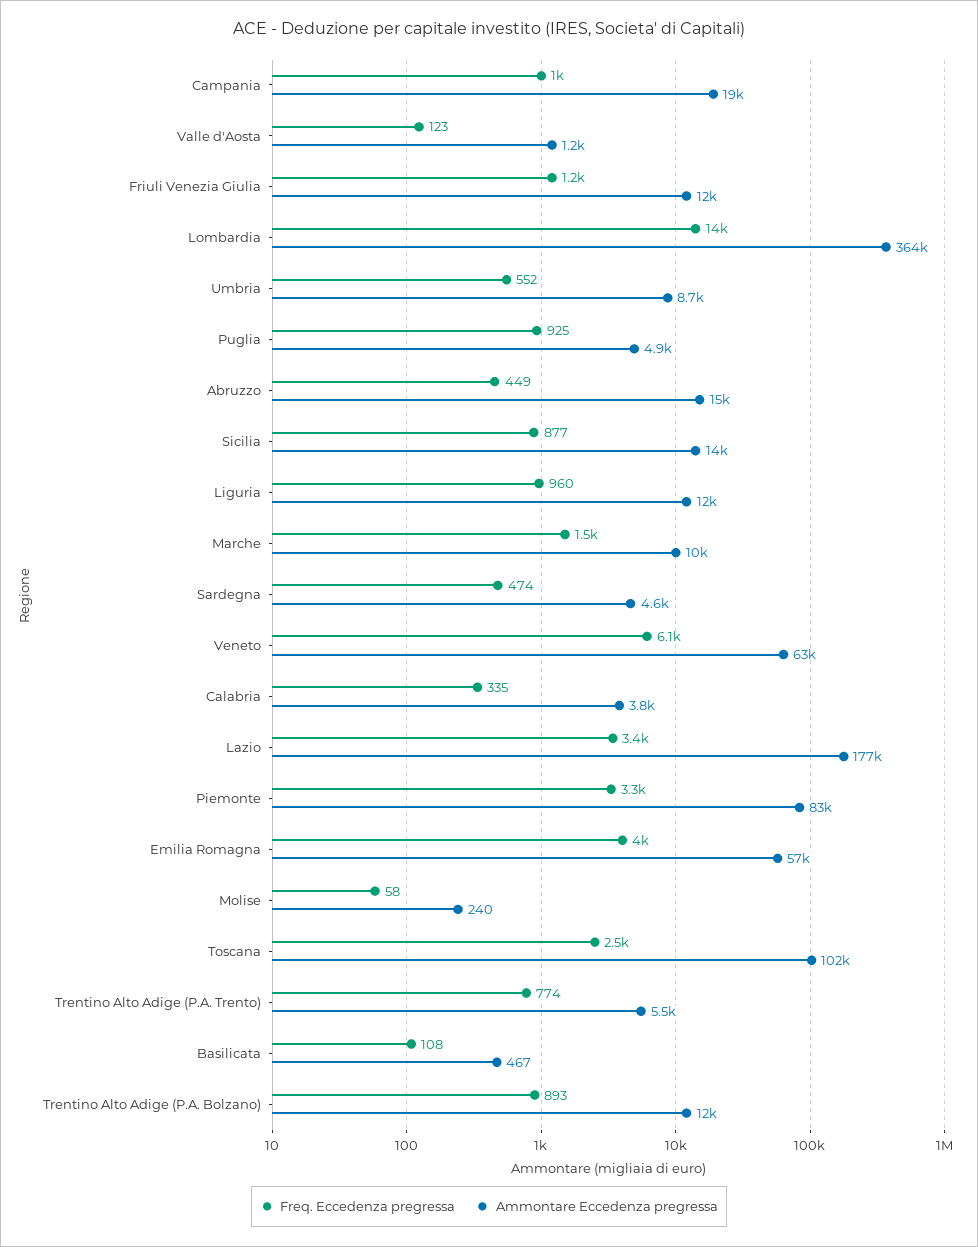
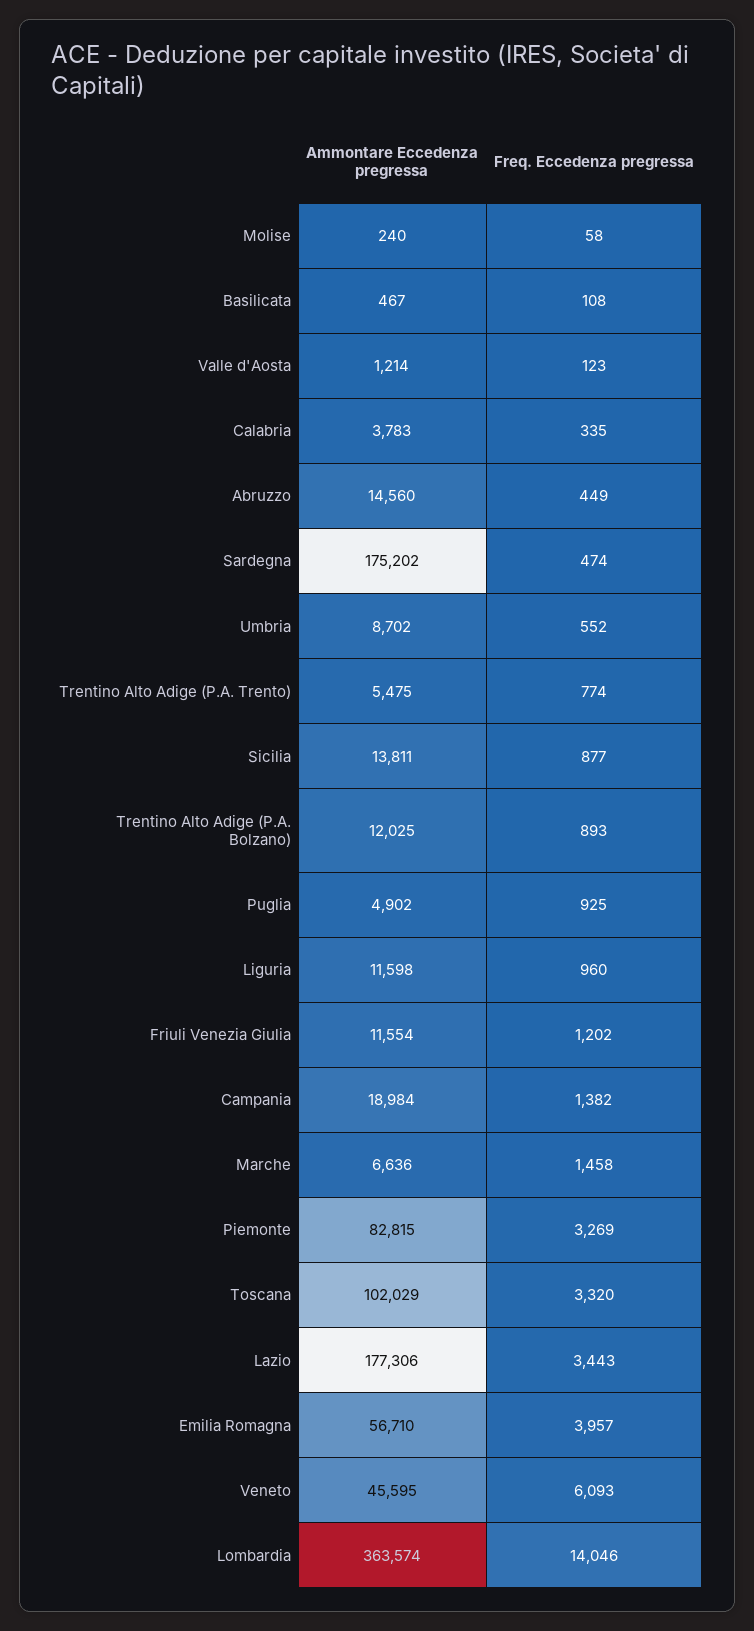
  {
    "Freq. Eccedenza pregressa": {
-     "Campania": 1000,
+     "Campania": 1382,
      "Valle d'Aosta": 123,
      "Friuli Venezia Giulia": 1202,
      "Lombardia": 14046,
      "Umbria": 552,
      "Puglia": 925,
      "Abruzzo": 449,
      "Sicilia": 877,
      "Liguria": 960,
      "Marche": 1458,
      "Sardegna": 474,
      "Veneto": 6093,
      "Calabria": 335,
      "Lazio": 3443,
      "Piemonte": 3269,
      "Emilia Romagna": 3957,
      "Molise": 58,
-     "Toscana": 2500,
+     "Toscana": 3320,
      "Trentino Alto Adige (P.A. Trento)": 774,
      "Basilicata": 108,
      "Trentino Alto Adige (P.A. Bolzano)": 893
    },
    "Ammontare Eccedenza pregressa": {
      "Campania": 18984,
      "Valle d'Aosta": 1214,
      "Friuli Venezia Giulia": 11554,
      "Lombardia": 363574,
      "Umbria": 8702,
      "Puglia": 4902,
      "Abruzzo": 14560,
      "Sicilia": 13811,
      "Liguria": 11598,
-     "Marche": 10000,
+     "Marche": 6636,
-     "Sardegna": 4600,
+     "Sardegna": 175202,
-     "Veneto": 63000,
+     "Veneto": 45595,
      "Calabria": 3783,
      "Lazio": 177306,
      "Piemonte": 82815,
      "Emilia Romagna": 56710,
      "Molise": 240,
      "Toscana": 102029,
      "Trentino Alto Adige (P.A. Trento)": 5475,
      "Basilicata": 467,
      "Trentino Alto Adige (P.A. Bolzano)": 12025
    }
  }

